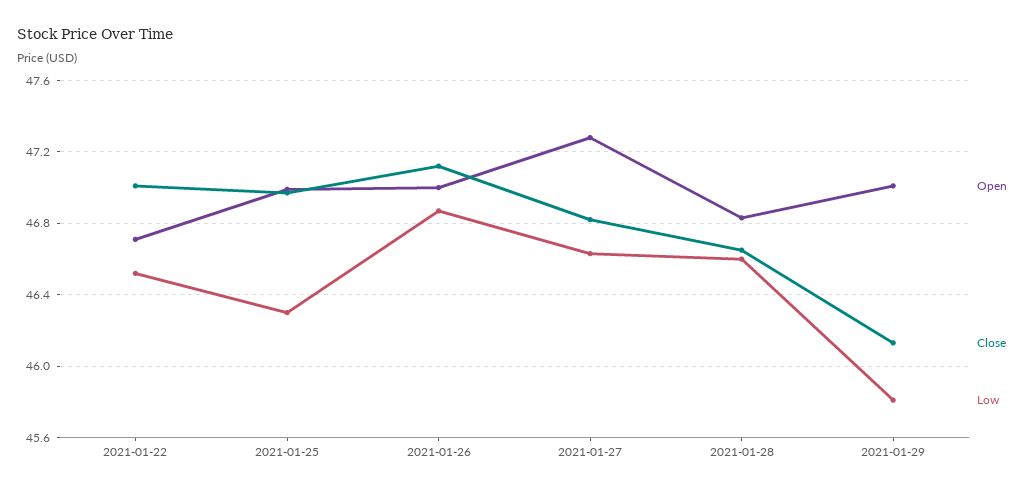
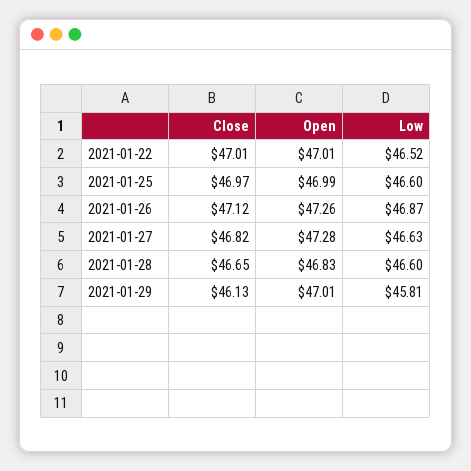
  {
    "Open": {
-     "2021-01-22": 46.7,
+     "2021-01-22": 47.01,
      "2021-01-25": 46.99,
-     "2021-01-26": 47,
+     "2021-01-26": 47.26,
      "2021-01-27": 47.28,
      "2021-01-28": 46.83,
      "2021-01-29": 47.01
    },
    "Close": {
      "2021-01-22": 47.01,
      "2021-01-25": 46.97,
      "2021-01-26": 47.12,
      "2021-01-27": 46.82,
      "2021-01-28": 46.65,
      "2021-01-29": 46.13
    },
    "Low": {
      "2021-01-22": 46.52,
-     "2021-01-25": 46.3,
+     "2021-01-25": 46.6,
      "2021-01-26": 46.87,
      "2021-01-27": 46.63,
      "2021-01-28": 46.6,
      "2021-01-29": 45.81
    }
  }

